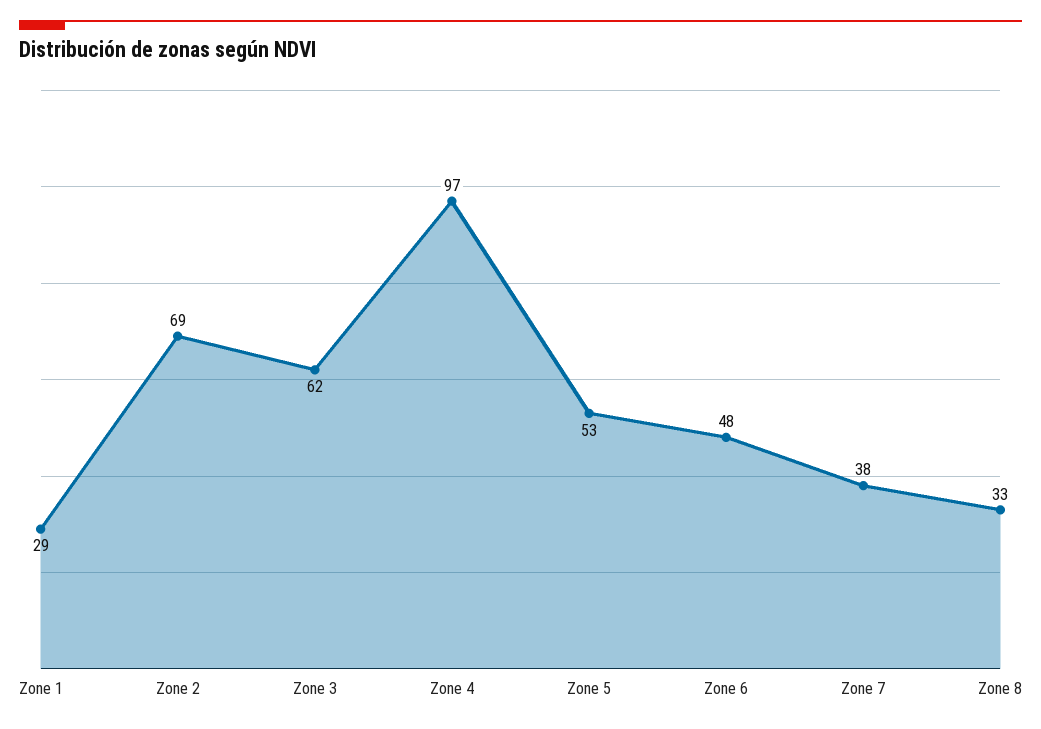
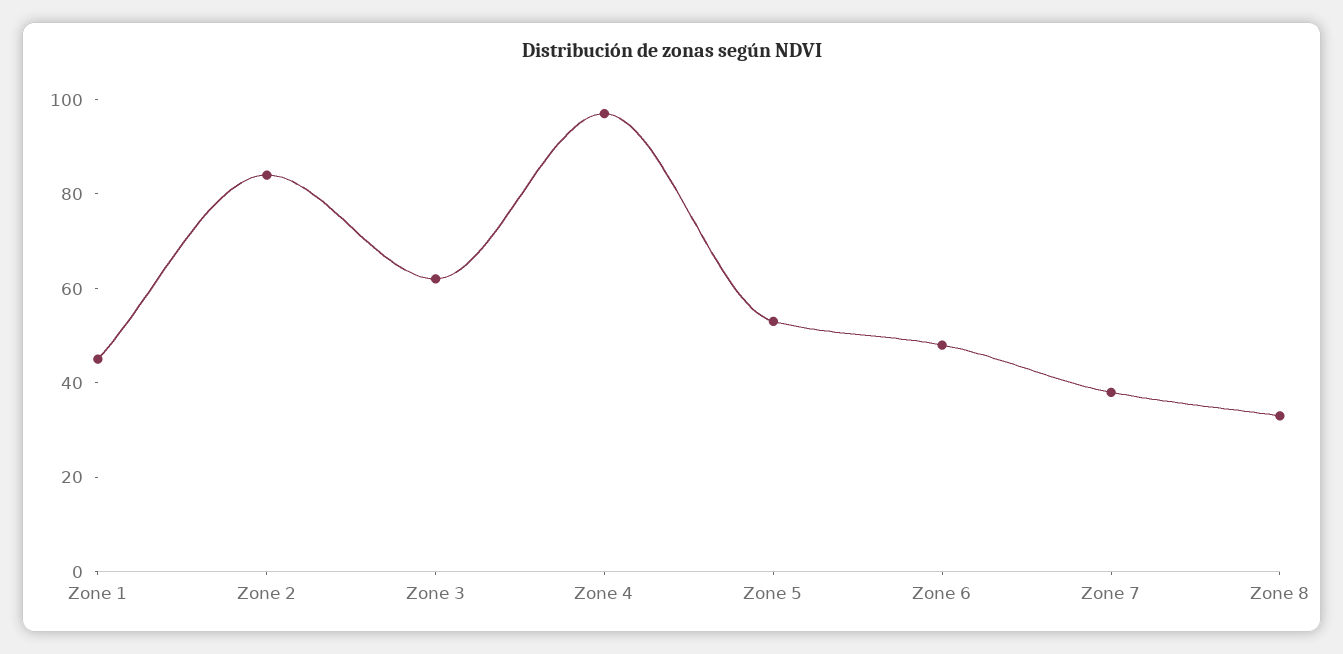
  {
-   "Zone 1": 29,
+   "Zone 1": 45,
-   "Zone 2": 69,
+   "Zone 2": 85,
    "Zone 3": 62,
    "Zone 4": 97,
    "Zone 5": 53,
    "Zone 6": 48,
    "Zone 7": 38,
    "Zone 8": 33
  }

